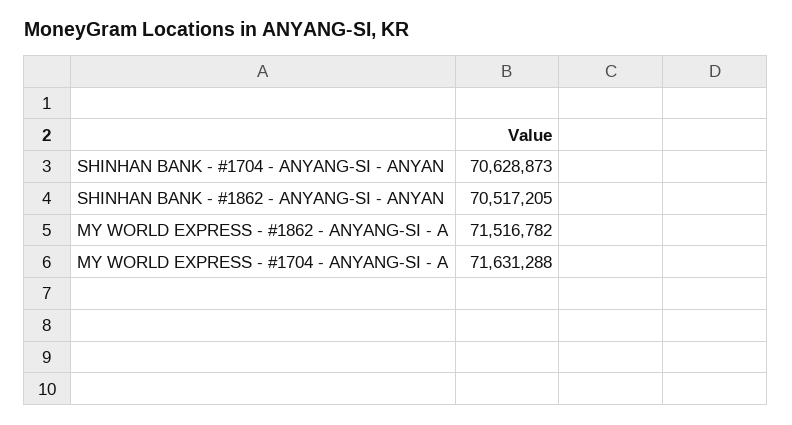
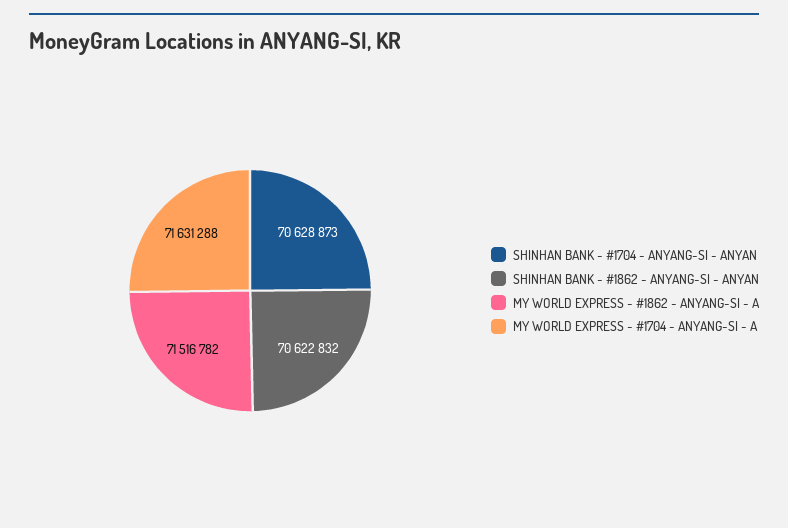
  {
    "SHINHAN BANK - #1704 - ANYANG-SI - ANYAN": 70628873,
-   "SHINHAN BANK - #1862 - ANYANG-SI - ANYAN": 70517205,
+   "SHINHAN BANK - #1862 - ANYANG-SI - ANYAN": 70622832,
    "MY WORLD EXPRESS - #1862 - ANYANG-SI - A": 71516782,
    "MY WORLD EXPRESS - #1704 - ANYANG-SI - A": 71631288
  }

